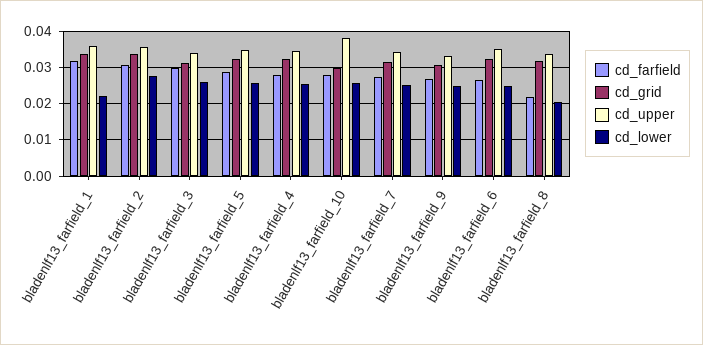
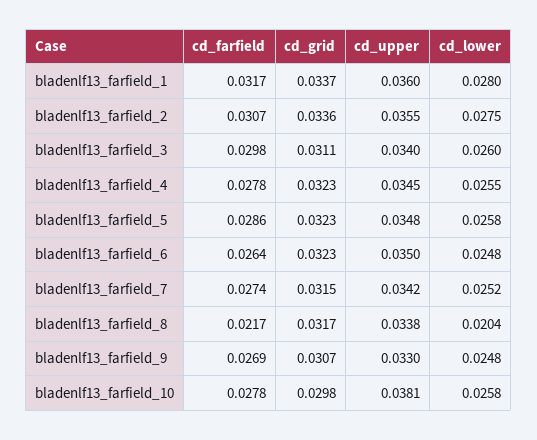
  {
    "cd_farfield": {
      "bladenlf13_farfield_1": 0.0317,
      "bladenlf13_farfield_2": 0.0307,
      "bladenlf13_farfield_3": 0.0298,
      "bladenlf13_farfield_5": 0.0286,
      "bladenlf13_farfield_4": 0.0278,
      "bladenlf13_farfield_10": 0.0278,
      "bladenlf13_farfield_7": 0.0274,
      "bladenlf13_farfield_9": 0.0269,
      "bladenlf13_farfield_6": 0.0264,
      "bladenlf13_farfield_8": 0.0217
    },
    "cd_grid": {
      "bladenlf13_farfield_1": 0.0337,
      "bladenlf13_farfield_2": 0.0336,
      "bladenlf13_farfield_3": 0.0311,
      "bladenlf13_farfield_5": 0.0323,
      "bladenlf13_farfield_4": 0.0323,
      "bladenlf13_farfield_10": 0.0298,
      "bladenlf13_farfield_7": 0.0315,
      "bladenlf13_farfield_9": 0.0307,
      "bladenlf13_farfield_6": 0.0323,
      "bladenlf13_farfield_8": 0.0317
    },
    "cd_upper": {
      "bladenlf13_farfield_1": 0.036,
      "bladenlf13_farfield_2": 0.0355,
      "bladenlf13_farfield_3": 0.034,
      "bladenlf13_farfield_5": 0.0348,
      "bladenlf13_farfield_4": 0.0345,
      "bladenlf13_farfield_10": 0.0381,
      "bladenlf13_farfield_7": 0.0342,
      "bladenlf13_farfield_9": 0.033,
      "bladenlf13_farfield_6": 0.035,
      "bladenlf13_farfield_8": 0.0338
    },
    "cd_lower": {
-     "bladenlf13_farfield_1": 0.022,
+     "bladenlf13_farfield_1": 0.028,
      "bladenlf13_farfield_2": 0.0275,
      "bladenlf13_farfield_3": 0.026,
      "bladenlf13_farfield_5": 0.0258,
      "bladenlf13_farfield_4": 0.0255,
      "bladenlf13_farfield_10": 0.0258,
      "bladenlf13_farfield_7": 0.0252,
      "bladenlf13_farfield_9": 0.0248,
      "bladenlf13_farfield_6": 0.0248,
      "bladenlf13_farfield_8": 0.0204
    }
  }

